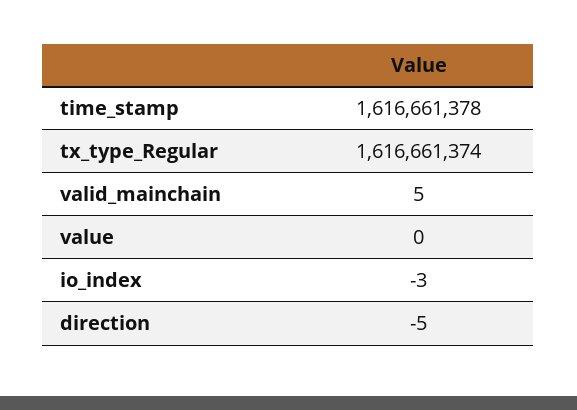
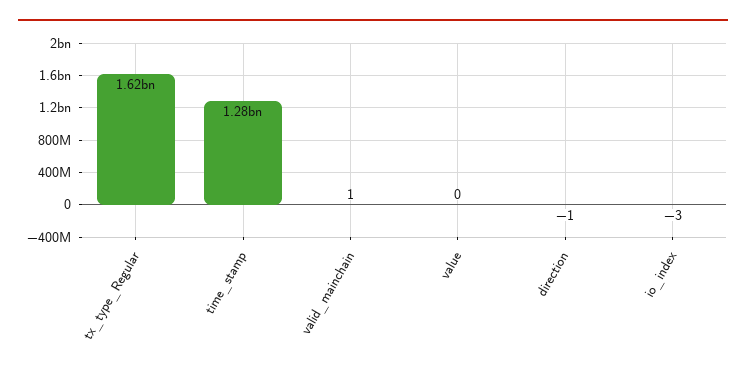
  {
-   "time_stamp": 1616661378,
+   "time_stamp": 1280000000,
    "tx_type_Regular": 1616661374,
-   "valid_mainchain": 5,
+   "valid_mainchain": 1,
    "value": 0,
    "io_index": -3,
-   "direction": -5
+   "direction": -1
  }

